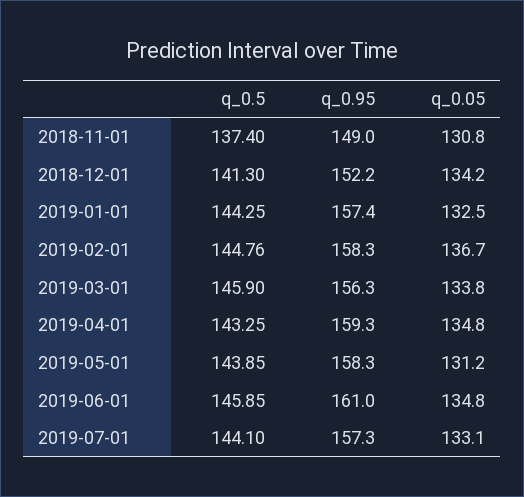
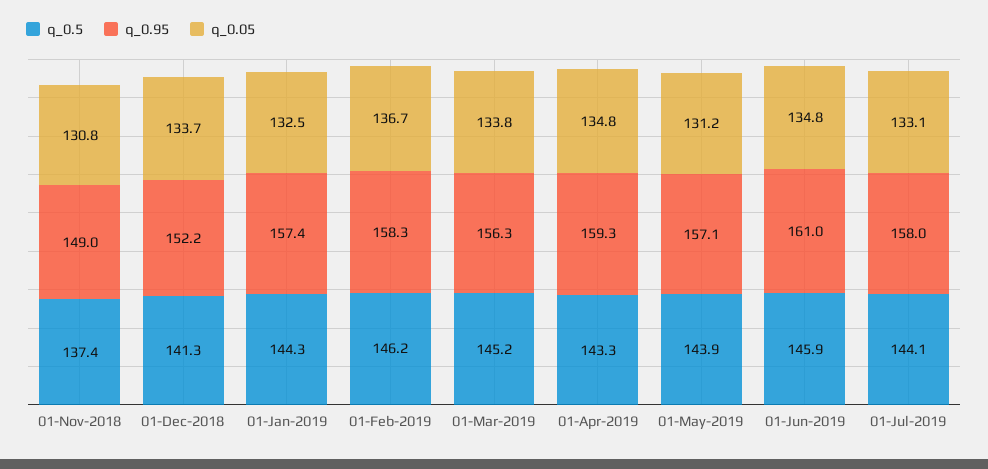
  {
    "q_0.5": {
      "2018-11-01": 137.4,
      "2018-12-01": 141.3,
      "2019-01-01": 144.25,
-     "2019-02-01": 144.76,
+     "2019-02-01": 146.2,
-     "2019-03-01": 145.9,
+     "2019-03-01": 145.2,
      "2019-04-01": 143.25,
      "2019-05-01": 143.85,
      "2019-06-01": 145.85,
      "2019-07-01": 144.1
    },
    "q_0.95": {
      "2018-11-01": 149,
      "2018-12-01": 152.2,
      "2019-01-01": 157.4,
      "2019-02-01": 158.3,
      "2019-03-01": 156.3,
      "2019-04-01": 159.3,
-     "2019-05-01": 158.3,
+     "2019-05-01": 157.1,
      "2019-06-01": 161,
-     "2019-07-01": 157.3
+     "2019-07-01": 158
    },
    "q_0.05": {
      "2018-11-01": 130.8,
-     "2018-12-01": 134.2,
+     "2018-12-01": 133.7,
      "2019-01-01": 132.5,
      "2019-02-01": 136.7,
      "2019-03-01": 133.8,
      "2019-04-01": 134.8,
      "2019-05-01": 131.2,
      "2019-06-01": 134.8,
      "2019-07-01": 133.1
    }
  }

